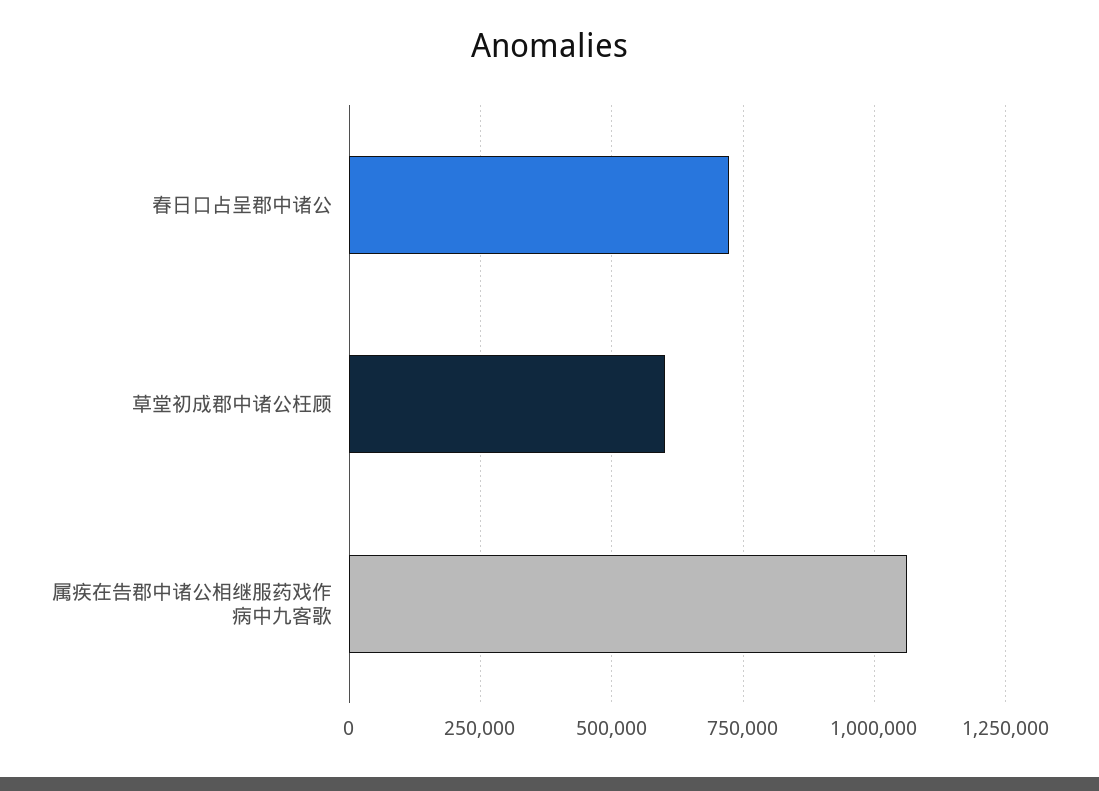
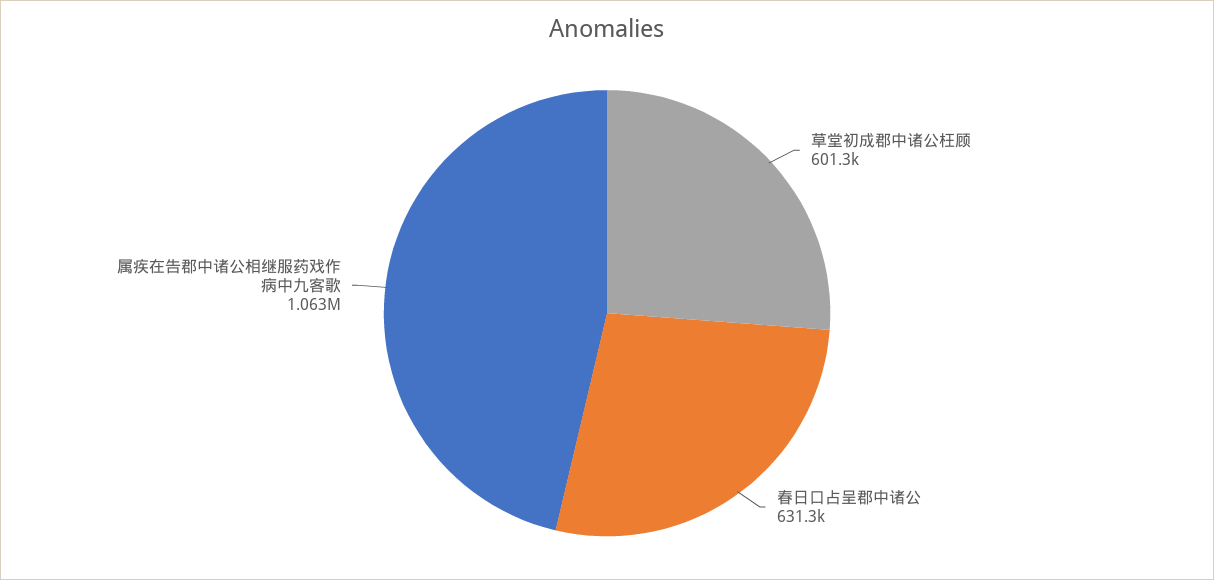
  {
-   "春日口占呈郡中诸公": 725000,
+   "春日口占呈郡中诸公": 631300,
    "草堂初成郡中诸公枉顾": 601300,
    "属疾在告郡中诸公相继服药戏作病中九客歌": 1063000
  }

